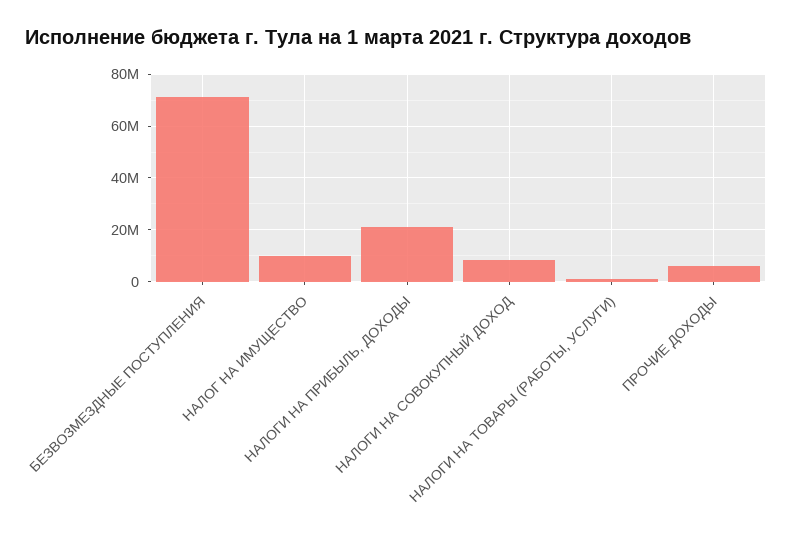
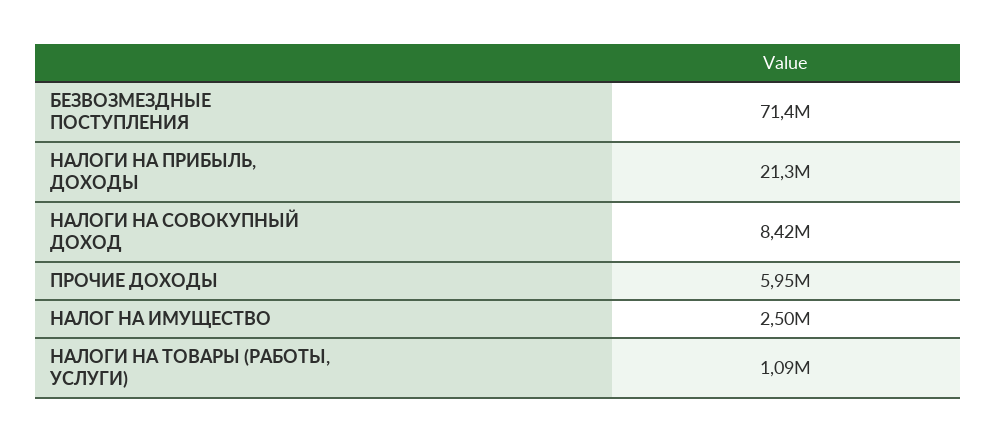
  {
    "БЕЗВОЗМЕЗДНЫЕ ПОСТУПЛЕНИЯ": 71400000,
-   "НАЛОГ НА ИМУЩЕСТВО": 10000000,
+   "НАЛОГ НА ИМУЩЕСТВО": 2500000,
    "НАЛОГИ НА ПРИБЫЛЬ, ДОХОДЫ": 21300000,
    "НАЛОГИ НА СОВОКУПНЫЙ ДОХОД": 8420000,
    "НАЛОГИ НА ТОВАРЫ (РАБОТЫ, УСЛУГИ)": 1090000,
    "ПРОЧИЕ ДОХОДЫ": 5950000
  }

